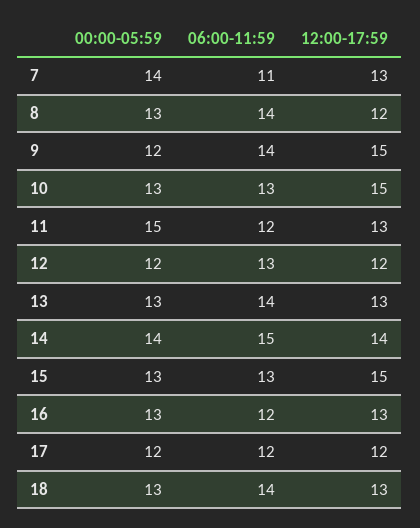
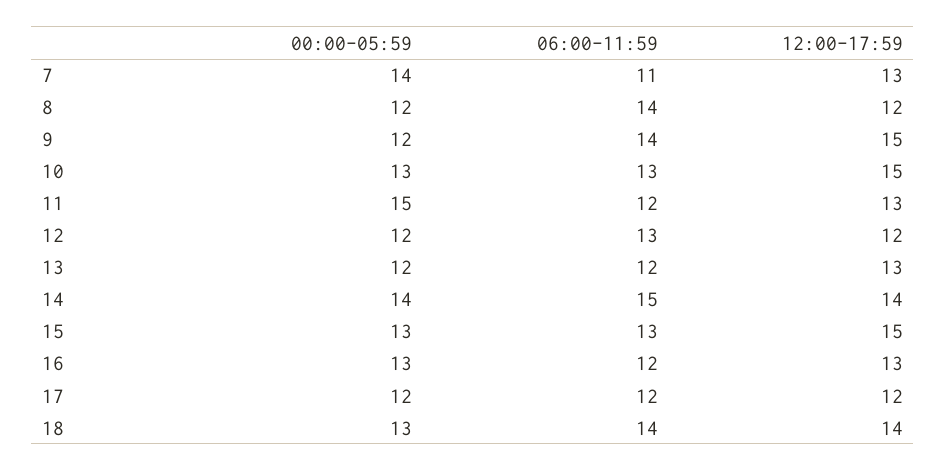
  {
    "00:00-05:59": {
      "7": 14,
-     "8": 13,
+     "8": 12,
      "9": 12,
      "10": 13,
      "11": 15,
      "12": 12,
-     "13": 13,
+     "13": 12,
      "14": 14,
      "15": 13,
      "16": 13,
      "17": 12,
      "18": 13
    },
    "06:00-11:59": {
      "7": 11,
      "8": 14,
      "9": 14,
      "10": 13,
      "11": 12,
      "12": 13,
-     "13": 14,
+     "13": 12,
      "14": 15,
      "15": 13,
      "16": 12,
      "17": 12,
      "18": 14
    },
    "12:00-17:59": {
      "7": 13,
      "8": 12,
      "9": 15,
      "10": 15,
      "11": 13,
      "12": 12,
      "13": 13,
      "14": 14,
      "15": 15,
      "16": 13,
      "17": 12,
-     "18": 13
+     "18": 14
    }
  }

